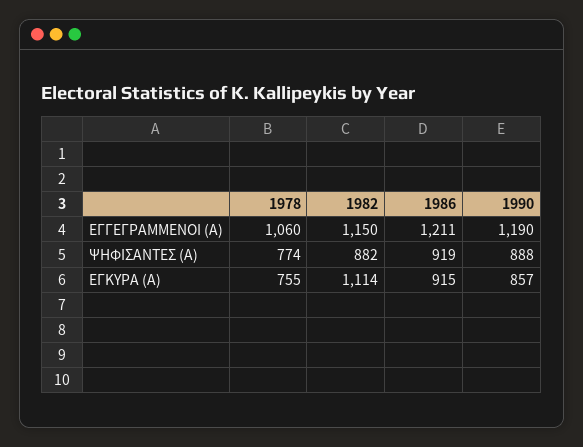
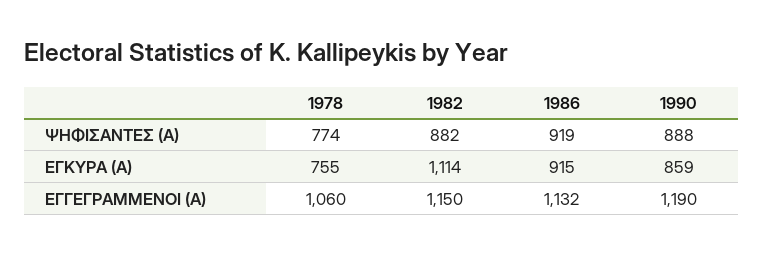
  {
    "1978": {
      "ΕΓΓΕΓΡΑΜΜΕΝΟΙ (Α)": 1060,
      "ΨΗΦΙΣΑΝΤΕΣ (Α)": 774,
      "ΕΓΚΥΡΑ (Α)": 755
    },
    "1982": {
      "ΕΓΓΕΓΡΑΜΜΕΝΟΙ (Α)": 1150,
      "ΨΗΦΙΣΑΝΤΕΣ (Α)": 882,
      "ΕΓΚΥΡΑ (Α)": 1114
    },
    "1986": {
-     "ΕΓΓΕΓΡΑΜΜΕΝΟΙ (Α)": 1211,
+     "ΕΓΓΕΓΡΑΜΜΕΝΟΙ (Α)": 1132,
      "ΨΗΦΙΣΑΝΤΕΣ (Α)": 919,
      "ΕΓΚΥΡΑ (Α)": 915
    },
    "1990": {
      "ΕΓΓΕΓΡΑΜΜΕΝΟΙ (Α)": 1190,
      "ΨΗΦΙΣΑΝΤΕΣ (Α)": 888,
-     "ΕΓΚΥΡΑ (Α)": 857
+     "ΕΓΚΥΡΑ (Α)": 859
    }
  }

